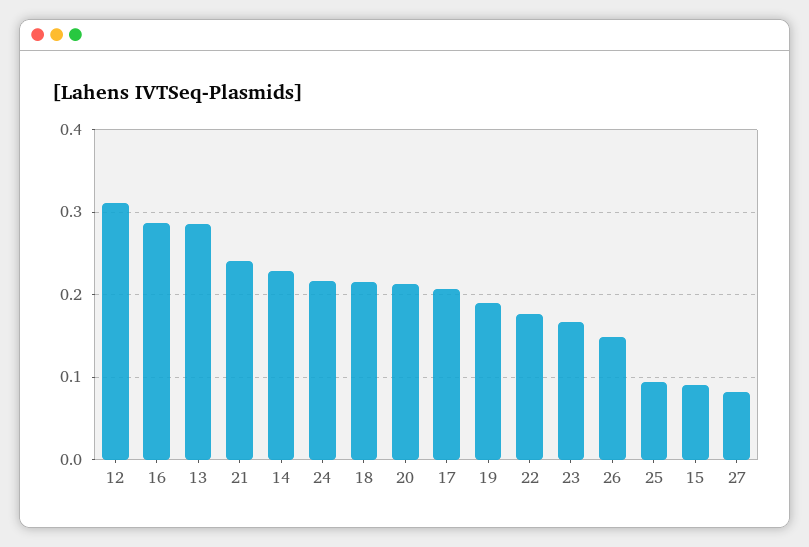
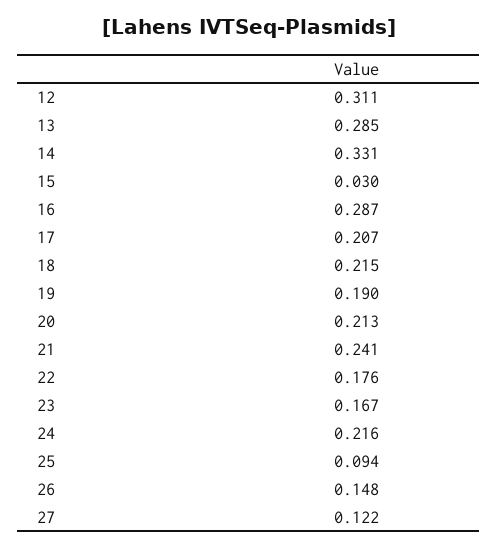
  {
    "12": 0.311,
    "16": 0.287,
    "13": 0.285,
    "21": 0.241,
-   "14": 0.23,
+   "14": 0.331,
    "24": 0.216,
    "18": 0.215,
    "20": 0.213,
    "17": 0.207,
    "19": 0.19,
    "22": 0.176,
    "23": 0.167,
    "26": 0.148,
    "25": 0.094,
-   "15": 0.09,
+   "15": 0.03,
-   "27": 0.08
+   "27": 0.122
  }

